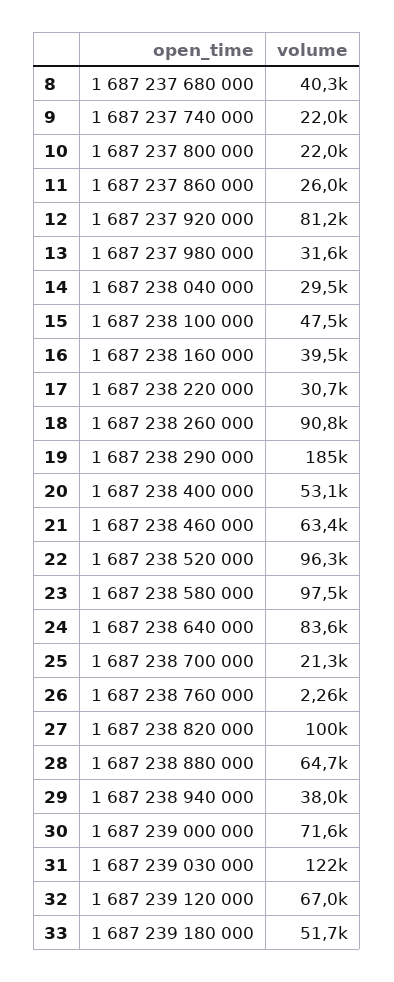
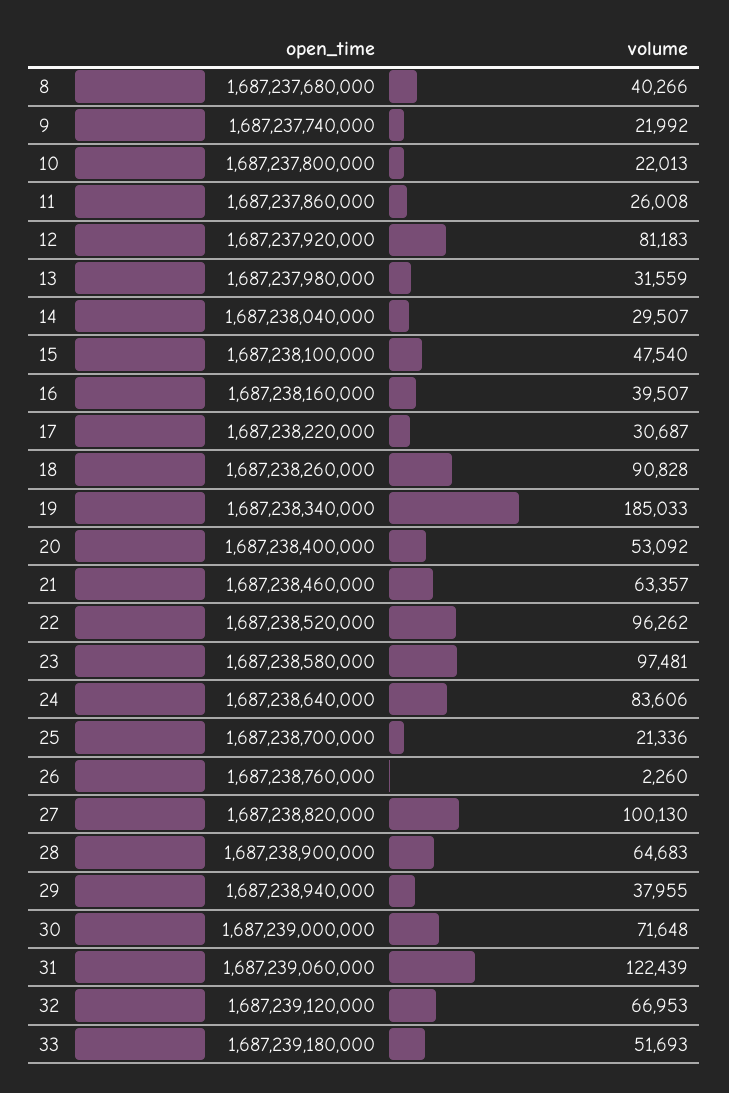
  {
    "open_time": {
      "8": 1687237680000,
      "9": 1687237740000,
      "10": 1687237800000,
      "11": 1687237860000,
      "12": 1687237920000,
      "13": 1687237980000,
      "14": 1687238040000,
      "15": 1687238100000,
      "16": 1687238160000,
      "17": 1687238220000,
      "18": 1687238260000,
-     "19": 1687238290000,
+     "19": 1687238340000,
      "20": 1687238400000,
      "21": 1687238460000,
      "22": 1687238520000,
      "23": 1687238580000,
      "24": 1687238640000,
      "25": 1687238700000,
      "26": 1687238760000,
      "27": 1687238820000,
-     "28": 1687238880000,
+     "28": 1687238900000,
      "29": 1687238940000,
      "30": 1687239000000,
-     "31": 1687239030000,
+     "31": 1687239060000,
      "32": 1687239120000,
      "33": 1687239180000
    },
    "volume": {
      "8": 40266,
      "9": 21992,
      "10": 22013,
      "11": 26008,
      "12": 81183,
      "13": 31559,
      "14": 29507,
      "15": 47540,
      "16": 39507,
      "17": 30687,
      "18": 90828,
      "19": 185033,
      "20": 53092,
      "21": 63357,
      "22": 96262,
      "23": 97481,
      "24": 83606,
      "25": 21336,
      "26": 2260,
      "27": 100130,
      "28": 64683,
      "29": 37955,
      "30": 71648,
      "31": 122439,
      "32": 66953,
      "33": 51693
    }
  }

